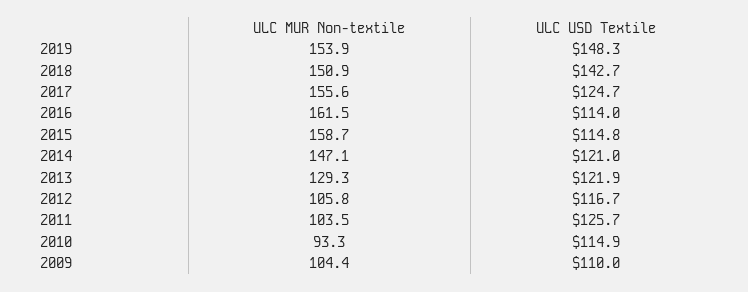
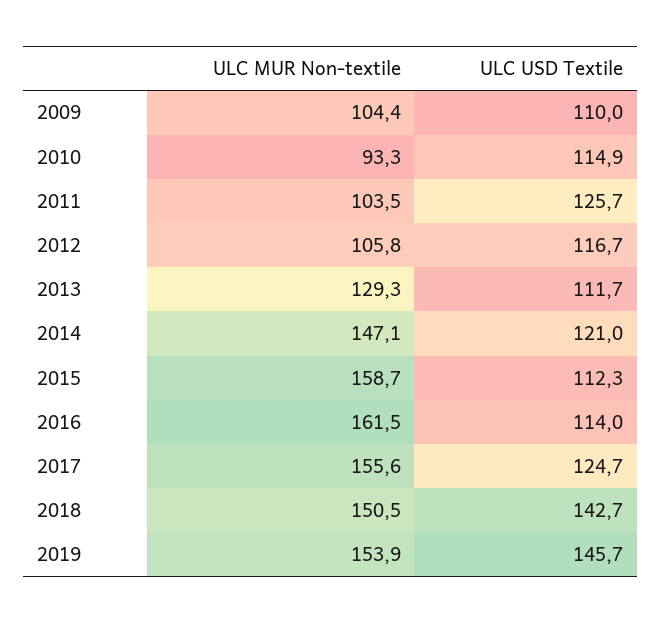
  {
    "ULC MUR Non-textile": {
      "2019": 153.9,
-     "2018": 150.9,
+     "2018": 150.5,
      "2017": 155.6,
      "2016": 161.5,
      "2015": 158.7,
      "2014": 147.1,
      "2013": 129.3,
      "2012": 105.8,
      "2011": 103.5,
      "2010": 93.3,
      "2009": 104.4
    },
    "ULC USD Textile": {
-     "2019": 148.3,
+     "2019": 145.7,
      "2018": 142.7,
      "2017": 124.7,
      "2016": 114,
-     "2015": 114.8,
+     "2015": 112.3,
      "2014": 121,
-     "2013": 121.9,
+     "2013": 111.7,
      "2012": 116.7,
      "2011": 125.7,
      "2010": 114.9,
      "2009": 110
    }
  }

